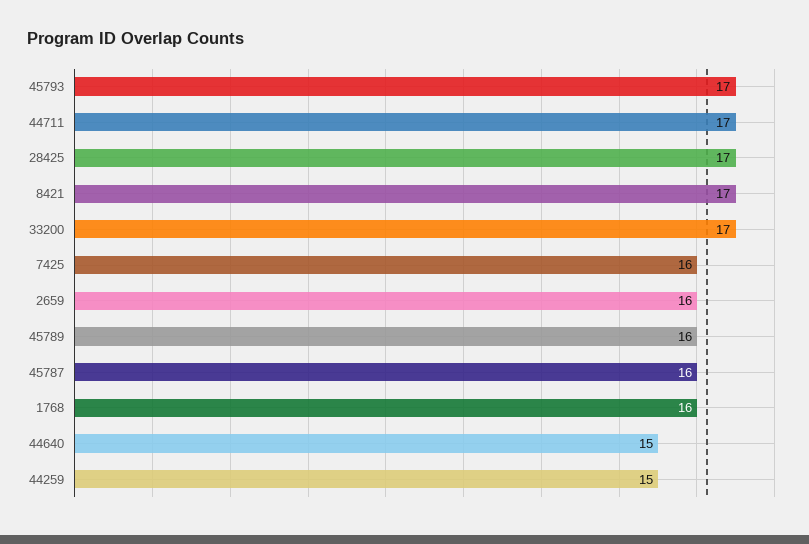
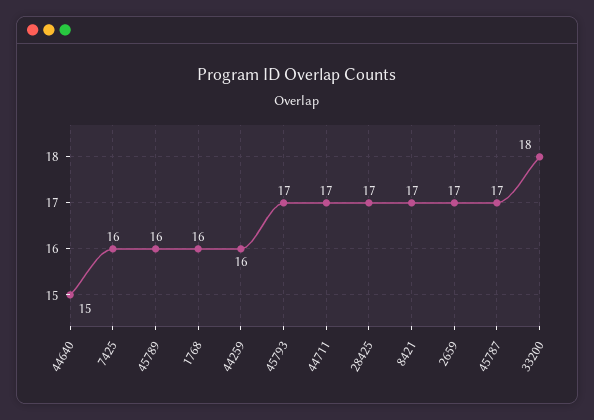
  {
    "45793": 17,
    "44711": 17,
    "28425": 17,
    "8421": 17,
-   "33200": 17,
+   "33200": 18,
    "7425": 16,
-   "2659": 16,
+   "2659": 17,
    "45789": 16,
-   "45787": 16,
+   "45787": 17,
    "1768": 16,
    "44640": 15,
-   "44259": 15
+   "44259": 16
  }

